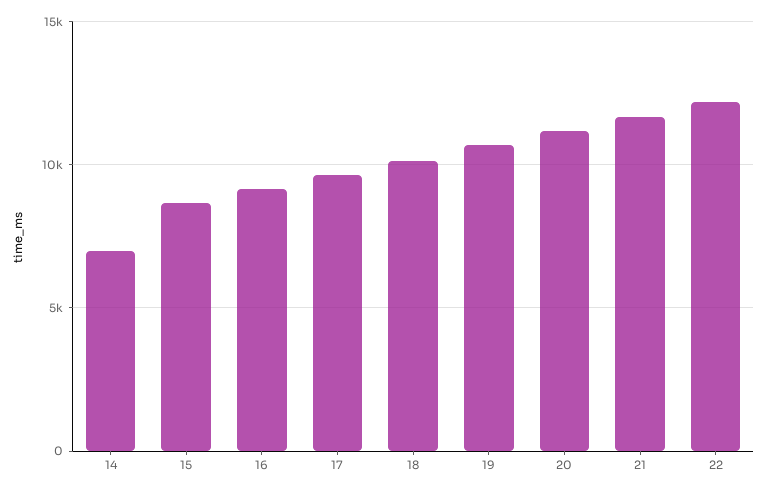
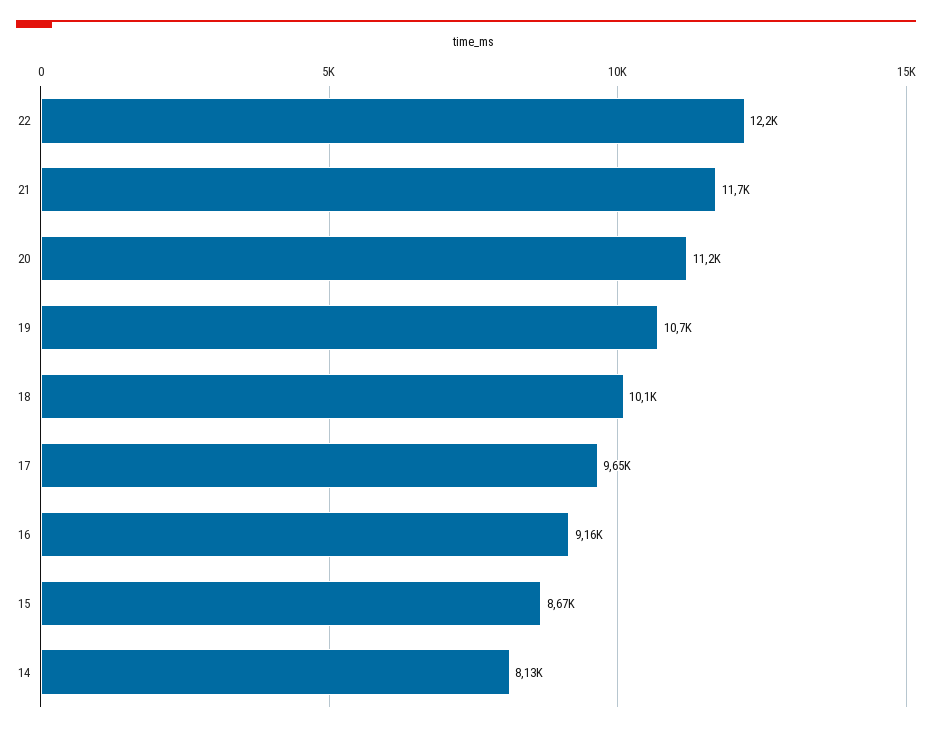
  {
-   "14": 7000,
+   "14": 8130,
    "15": 8670,
    "16": 9160,
    "17": 9650,
    "18": 10100,
    "19": 10700,
    "20": 11200,
    "21": 11700,
    "22": 12200
  }

